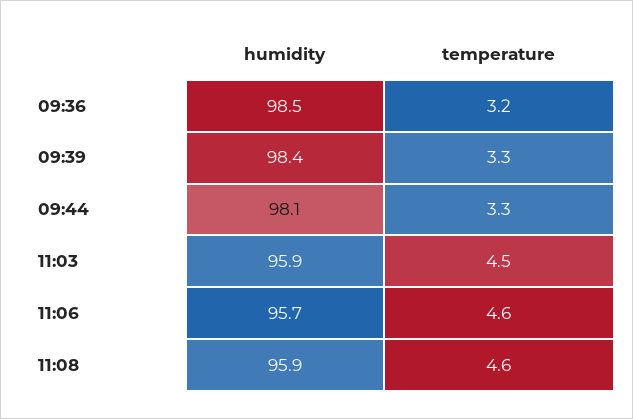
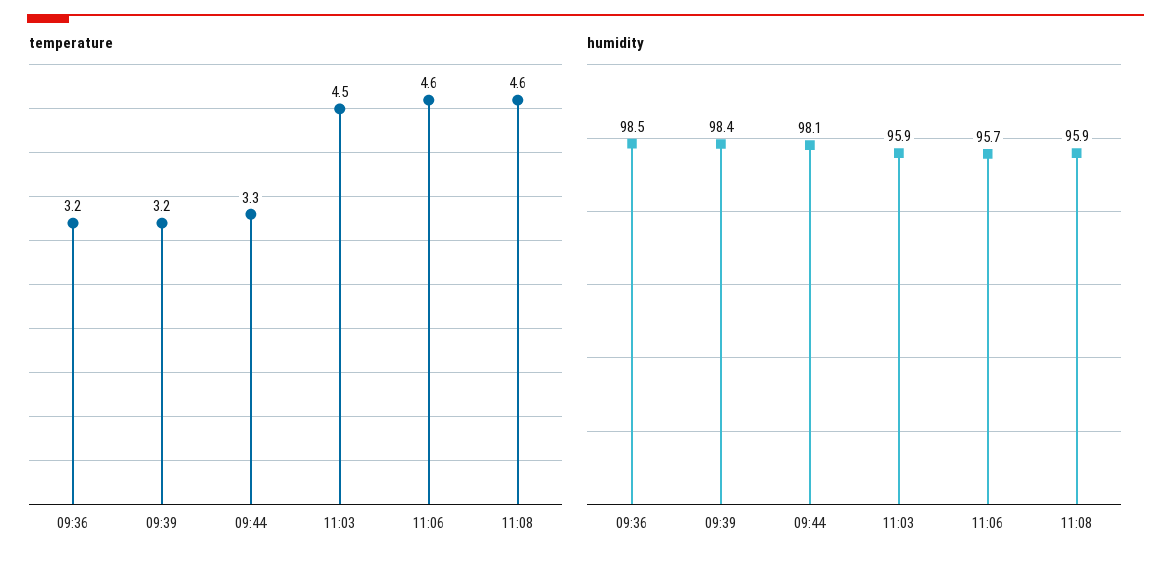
  {
    "humidity": {
      "09:36": 98.5,
      "09:39": 98.4,
      "09:44": 98.1,
      "11:03": 95.9,
      "11:06": 95.7,
      "11:08": 95.9
    },
    "temperature": {
      "09:36": 3.2,
-     "09:39": 3.3,
+     "09:39": 3.2,
      "09:44": 3.3,
      "11:03": 4.5,
      "11:06": 4.6,
      "11:08": 4.6
    }
  }

